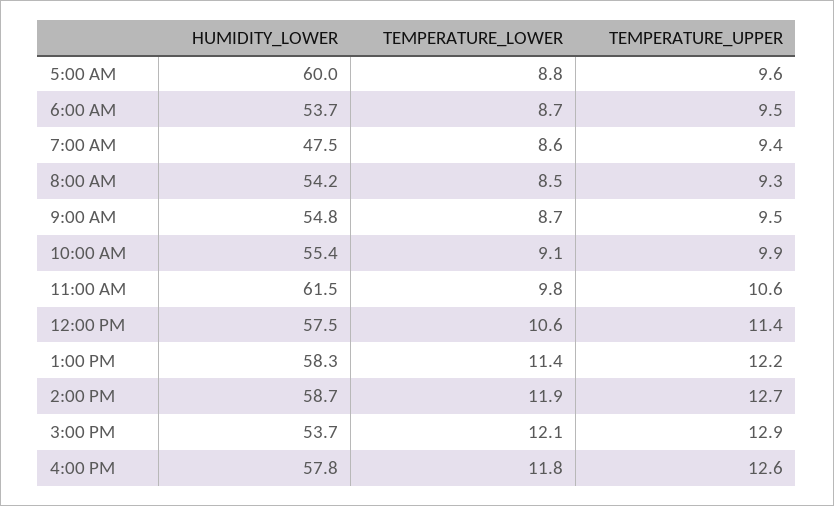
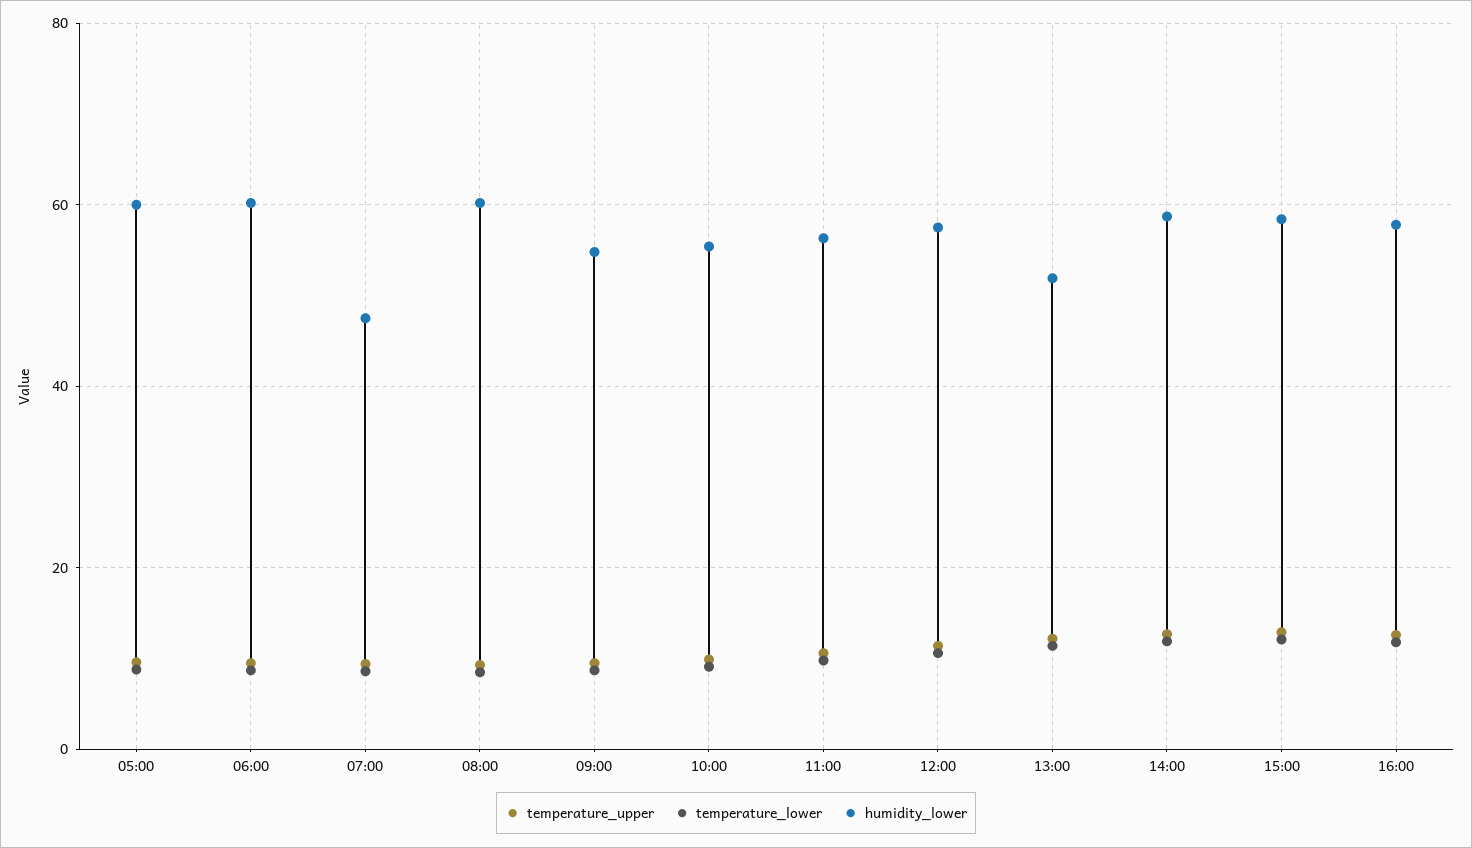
  {
    "HUMIDITY_LOWER": {
      "5:00 AM": 60,
-     "6:00 AM": 53.7,
+     "6:00 AM": 60,
      "7:00 AM": 47.5,
-     "8:00 AM": 54.2,
+     "8:00 AM": 60,
      "9:00 AM": 54.8,
      "10:00 AM": 55.4,
-     "11:00 AM": 61.5,
+     "11:00 AM": 56,
      "12:00 PM": 57.5,
-     "1:00 PM": 58.3,
+     "1:00 PM": 52,
      "2:00 PM": 58.7,
-     "3:00 PM": 53.7,
+     "3:00 PM": 58,
      "4:00 PM": 57.8
    },
    "TEMPERATURE_LOWER": {
      "5:00 AM": 8.8,
      "6:00 AM": 8.7,
      "7:00 AM": 8.6,
      "8:00 AM": 8.5,
      "9:00 AM": 8.7,
      "10:00 AM": 9.1,
      "11:00 AM": 9.8,
      "12:00 PM": 10.6,
      "1:00 PM": 11.4,
      "2:00 PM": 11.9,
      "3:00 PM": 12.1,
      "4:00 PM": 11.8
    },
    "TEMPERATURE_UPPER": {
      "5:00 AM": 9.6,
      "6:00 AM": 9.5,
      "7:00 AM": 9.4,
      "8:00 AM": 9.3,
      "9:00 AM": 9.5,
      "10:00 AM": 9.9,
      "11:00 AM": 10.6,
      "12:00 PM": 11.4,
      "1:00 PM": 12.2,
      "2:00 PM": 12.7,
      "3:00 PM": 12.9,
      "4:00 PM": 12.6
    }
  }

